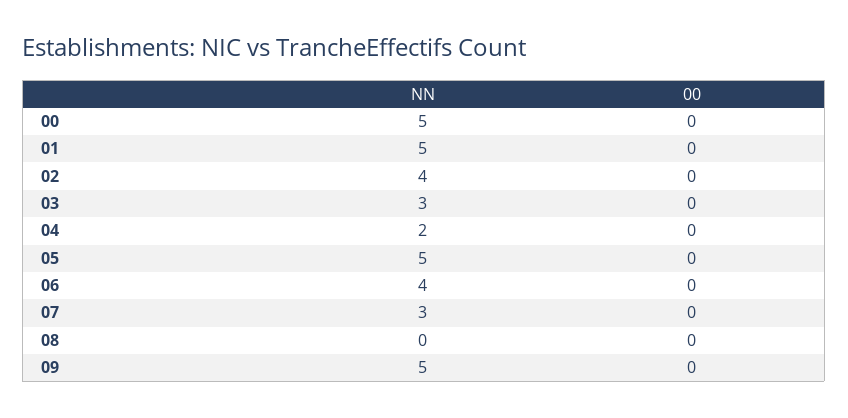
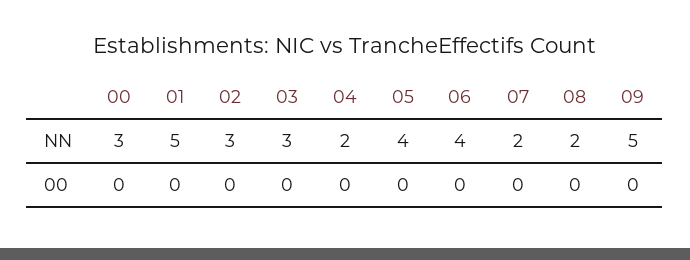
  {
    "NN": {
-     "00": 5,
+     "00": 3,
      "01": 5,
-     "02": 4,
+     "02": 3,
      "03": 3,
      "04": 2,
-     "05": 5,
+     "05": 4,
      "06": 4,
-     "07": 3,
+     "07": 2,
-     "08": 0,
+     "08": 2,
      "09": 5
    },
    "00": {
      "00": 0,
      "01": 0,
      "02": 0,
      "03": 0,
      "04": 0,
      "05": 0,
      "06": 0,
      "07": 0,
      "08": 0,
      "09": 0
    }
  }

